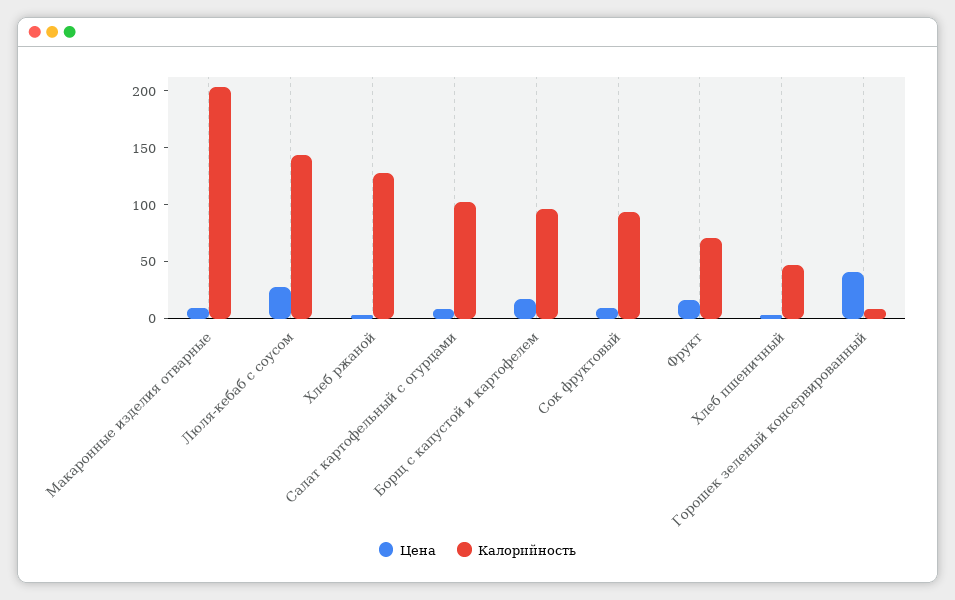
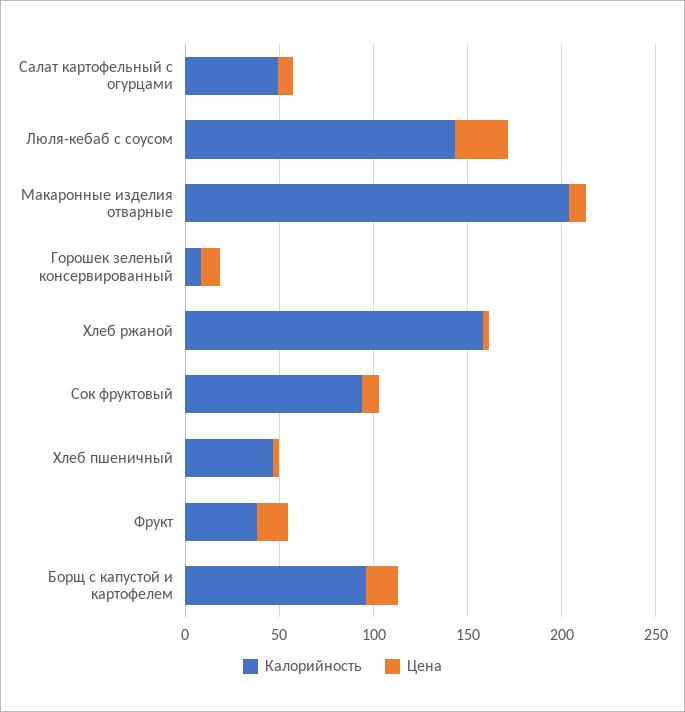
  {
    "Цена": {
      "Макаронные изделия отварные": 10,
      "Люля-кебаб с соусом": 30,
      "Хлеб ржаной": 0,
      "Салат картофельный с огурцами": 10,
      "Борщ с капустой и картофелем": 20,
      "Сок фруктовый": 10,
      "Фрукт": 20,
      "Хлеб пшеничный": 0,
-     "Горошек зеленый консервированный": 40
+     "Горошек зеленый консервированный": 10
    },
    "Калорийность": {
      "Макаронные изделия отварные": 200,
      "Люля-кебаб с соусом": 140,
-     "Хлеб ржаной": 130,
+     "Хлеб ржаной": 160,
-     "Салат картофельный с огурцами": 100,
+     "Салат картофельный с огурцами": 50,
      "Борщ с капустой и картофелем": 100,
      "Сок фруктовый": 90,
-     "Фрукт": 70,
+     "Фрукт": 40,
      "Хлеб пшеничный": 50,
      "Горошек зеленый консервированный": 10
    }
  }

